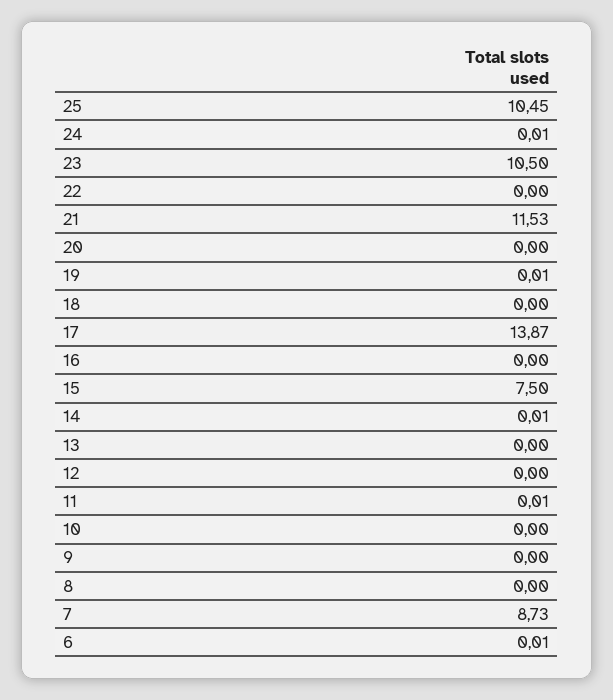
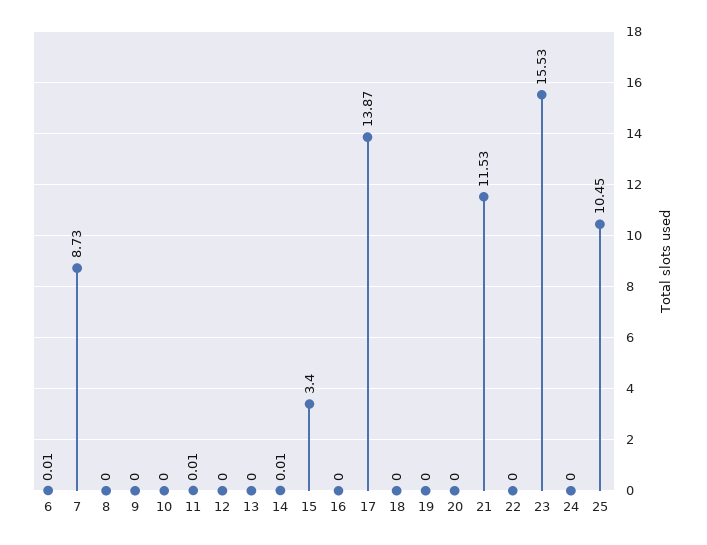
  {
    "25": 10.45,
-   "24": 0.01,
+   "24": 0,
-   "23": 10.5,
+   "23": 15.53,
    "22": 0,
    "21": 11.53,
    "20": 0,
-   "19": 0.01,
+   "19": 0,
    "18": 0,
    "17": 13.87,
    "16": 0,
-   "15": 7.5,
+   "15": 3.4,
    "14": 0.01,
    "13": 0,
    "12": 0,
    "11": 0.01,
    "10": 0,
    "9": 0,
    "8": 0,
    "7": 8.73,
    "6": 0.01
  }

